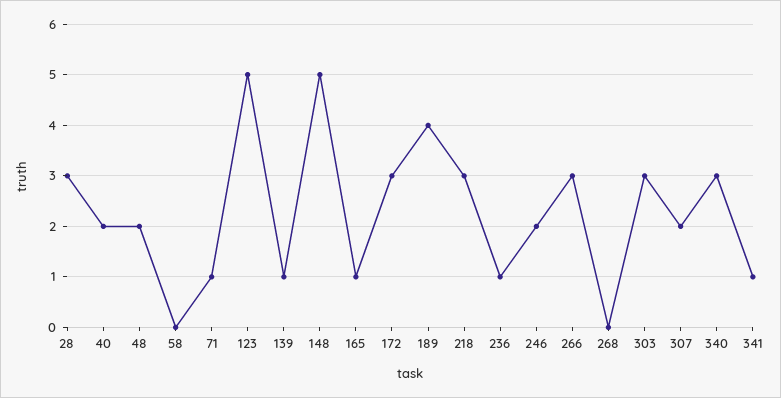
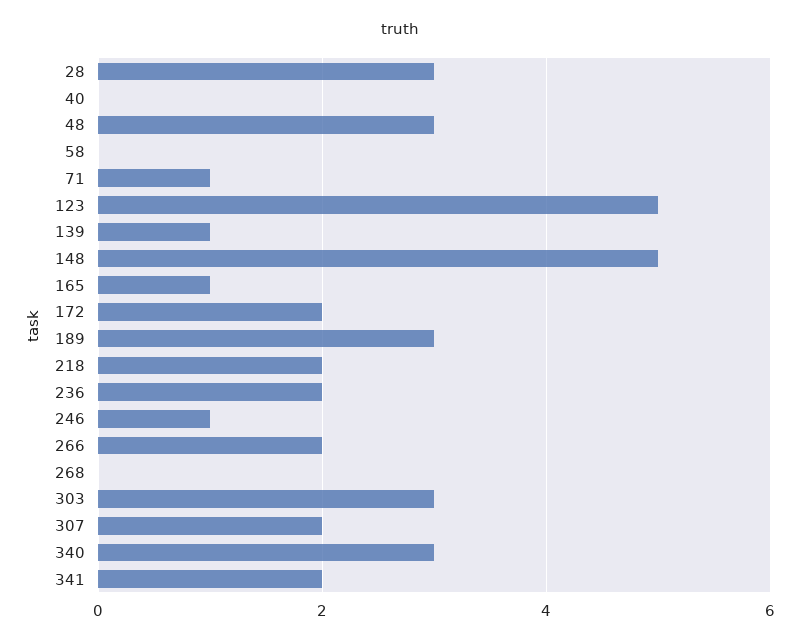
  {
    "28": 3,
-   "40": 2,
+   "40": 0,
-   "48": 2,
+   "48": 3,
    "58": 0,
    "71": 1,
    "123": 5,
    "139": 1,
    "148": 5,
    "165": 1,
-   "172": 3,
+   "172": 2,
-   "189": 4,
+   "189": 3,
-   "218": 3,
+   "218": 2,
-   "236": 1,
+   "236": 2,
-   "246": 2,
+   "246": 1,
-   "266": 3,
+   "266": 2,
    "268": 0,
    "303": 3,
    "307": 2,
    "340": 3,
-   "341": 1
+   "341": 2
  }

